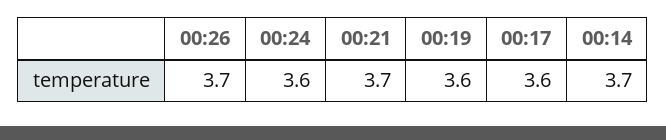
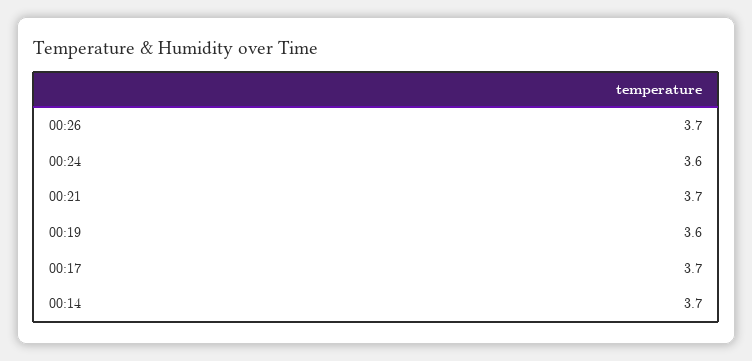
  {
    "00:26": 3.7,
    "00:24": 3.6,
    "00:21": 3.7,
    "00:19": 3.6,
-   "00:17": 3.6,
+   "00:17": 3.7,
    "00:14": 3.7
  }

